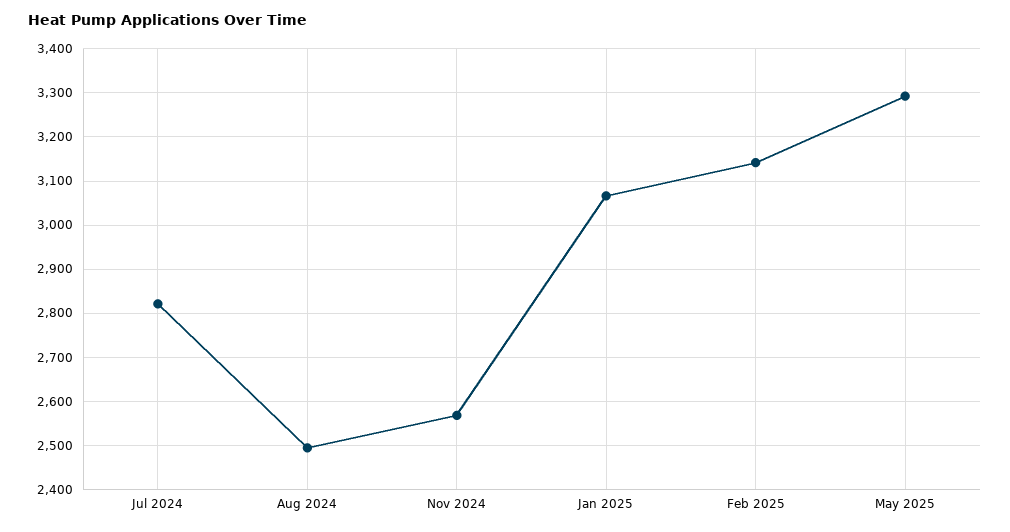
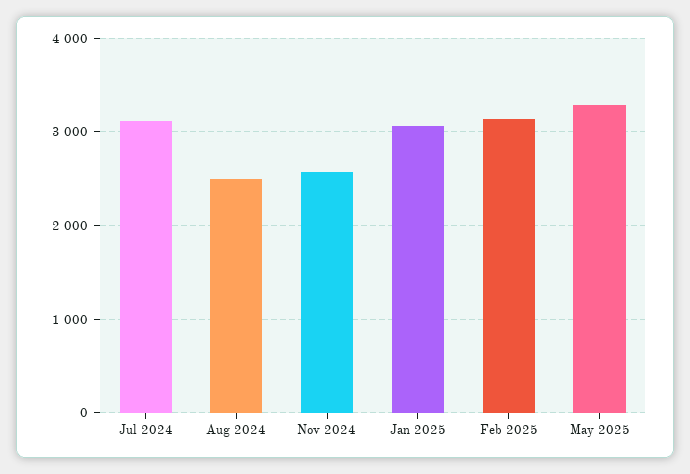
  {
-   "Jul 2024": 2820,
+   "Jul 2024": 3100,
    "Aug 2024": 2500,
    "Nov 2024": 2560,
    "Jan 2025": 3060,
    "Feb 2025": 3140,
    "May 2025": 3300
  }

